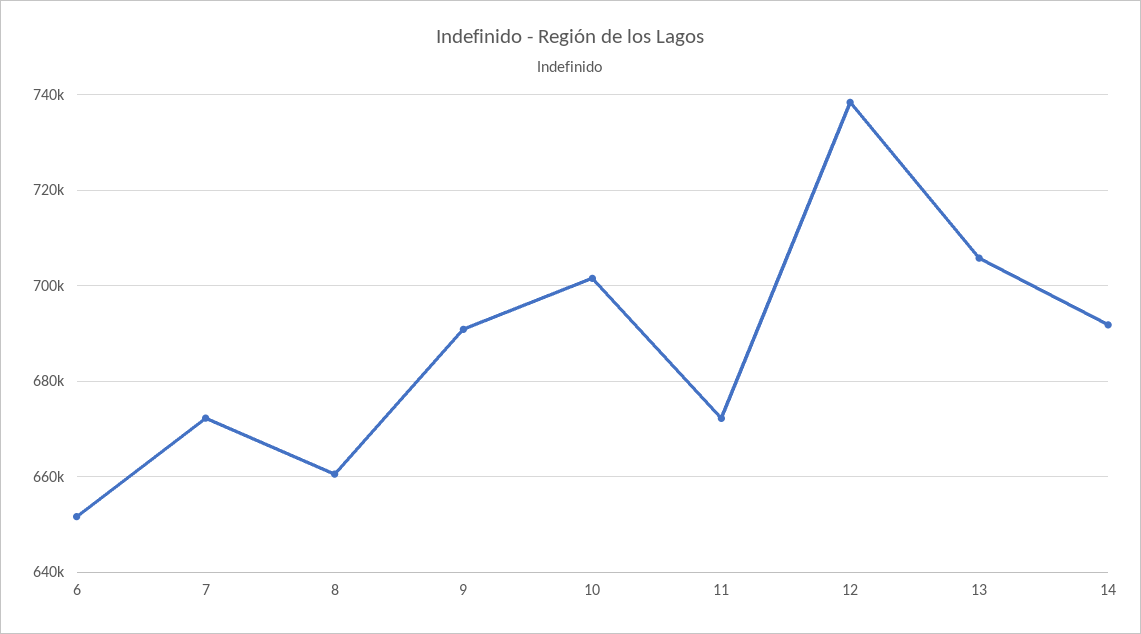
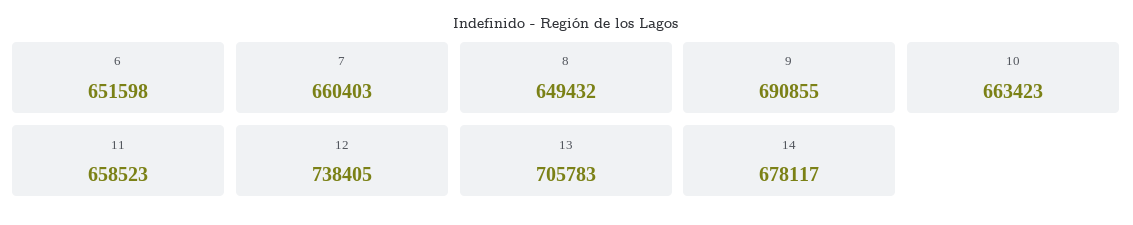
  {
    "6": 651598,
-   "7": 672000,
+   "7": 660403,
-   "8": 660000,
+   "8": 649432,
    "9": 690855,
-   "10": 702000,
+   "10": 663423,
-   "11": 672000,
+   "11": 658523,
    "12": 738405,
    "13": 705783,
-   "14": 692000
+   "14": 678117
  }

